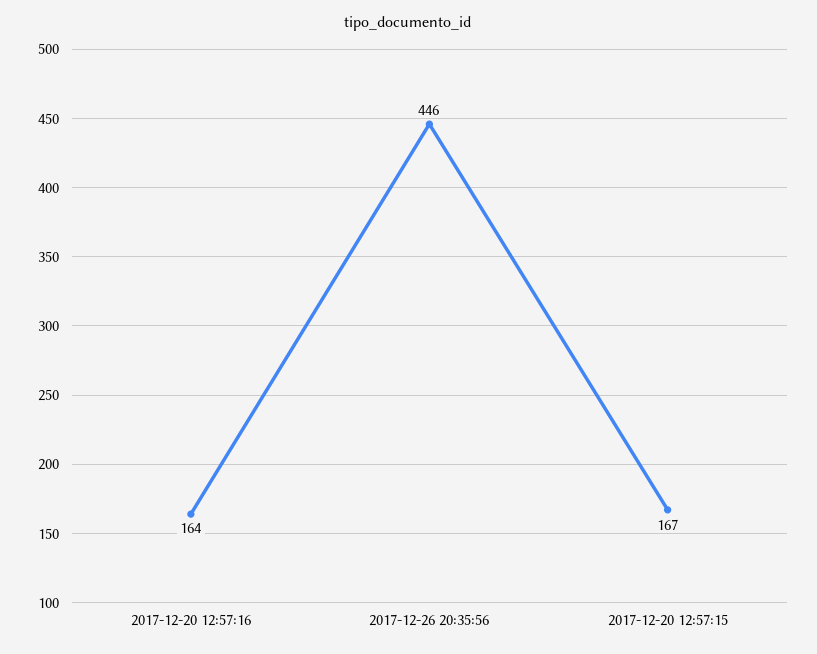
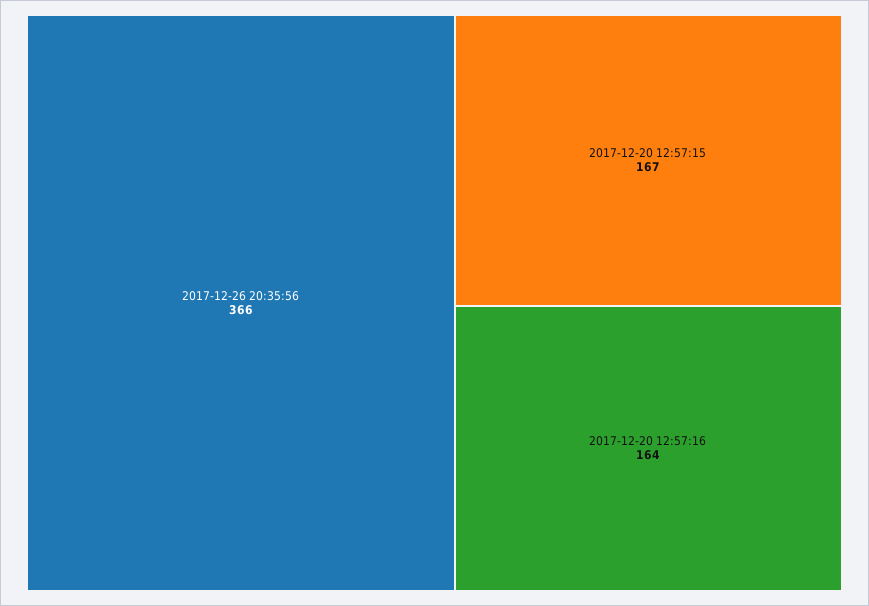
  {
    "2017-12-20 12:57:16": 164,
-   "2017-12-26 20:35:56": 446,
+   "2017-12-26 20:35:56": 366,
    "2017-12-20 12:57:15": 167
  }

